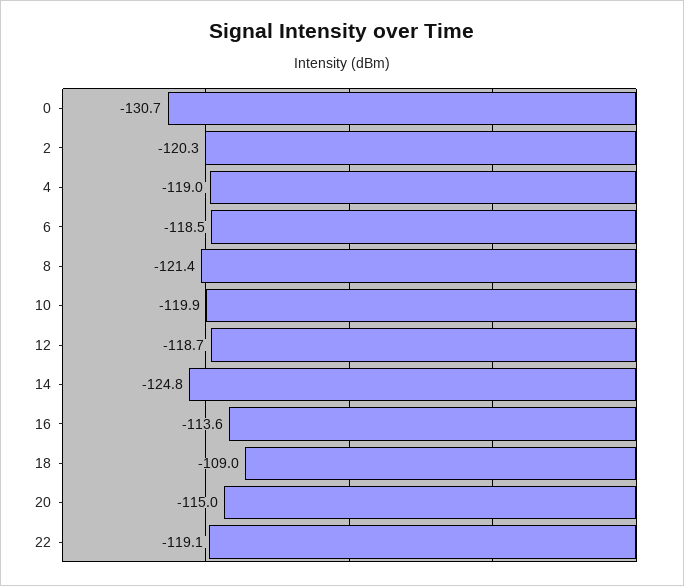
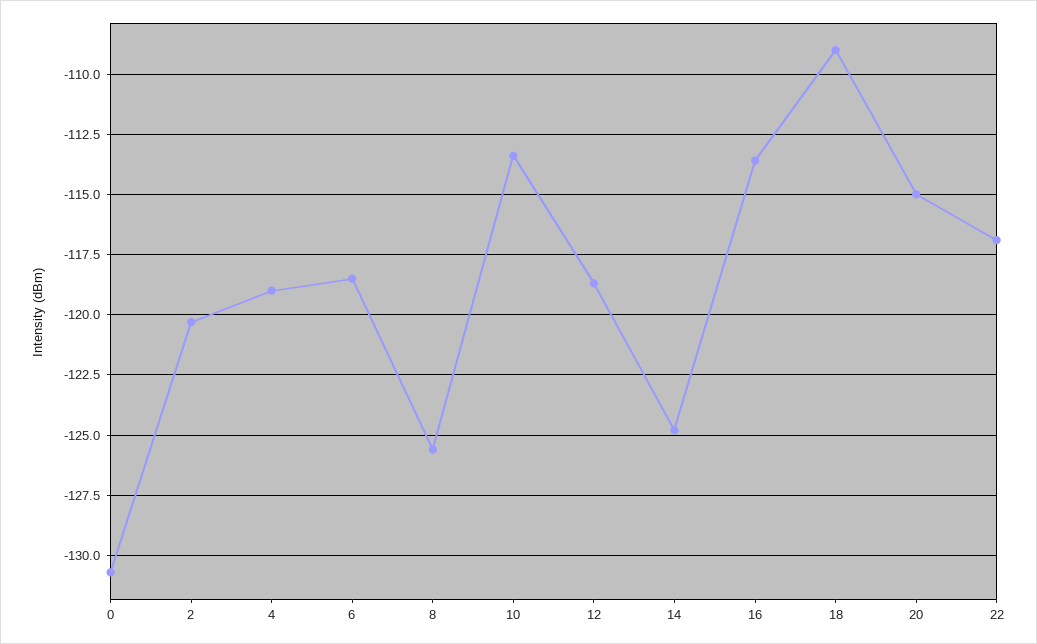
  {
    "0": -130.7,
    "2": -120.3,
    "4": -119,
    "6": -118.5,
-   "8": -121.4,
+   "8": -125.5,
-   "10": -119.9,
+   "10": -113.5,
    "12": -118.7,
    "14": -124.8,
    "16": -113.6,
    "18": -109,
    "20": -115,
-   "22": -119.1
+   "22": -117
  }

